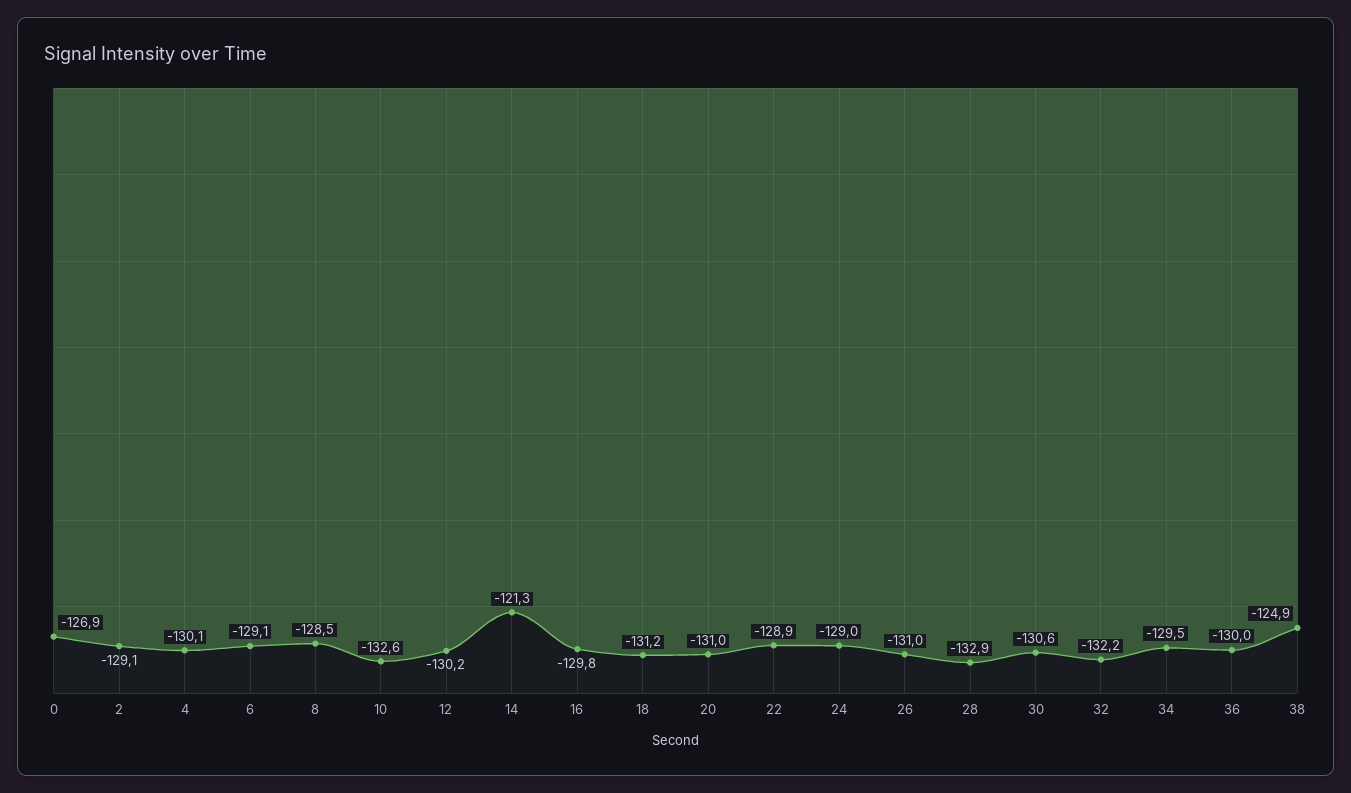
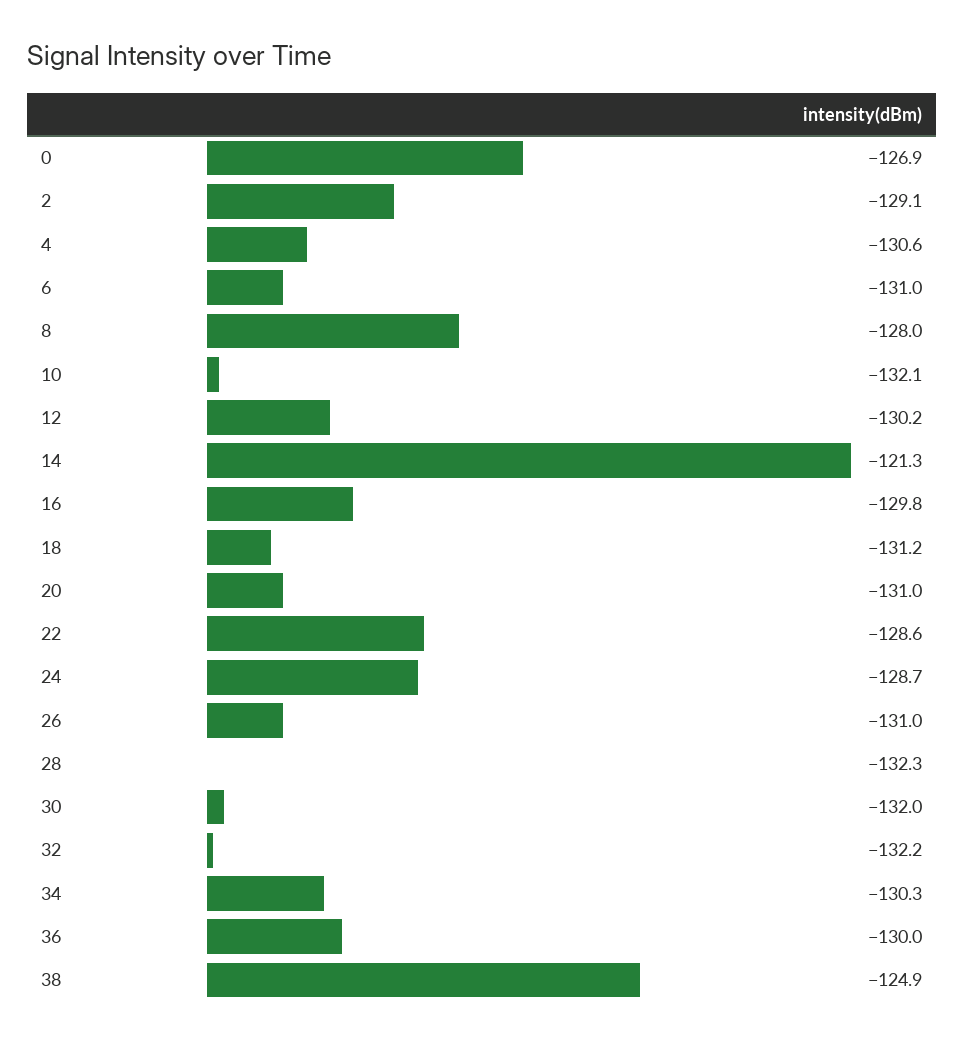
  {
    "0": -126.9,
    "2": -129.1,
-   "4": -130.1,
+   "4": -130.6,
-   "6": -129.1,
+   "6": -131,
-   "8": -128.5,
+   "8": -128,
-   "10": -132.6,
+   "10": -132.1,
    "12": -130.2,
    "14": -121.3,
    "16": -129.8,
    "18": -131.2,
    "20": -131,
-   "22": -128.9,
+   "22": -128.6,
-   "24": -129,
+   "24": -128.7,
    "26": -131,
-   "28": -132.9,
+   "28": -132.3,
-   "30": -130.6,
+   "30": -132,
    "32": -132.2,
-   "34": -129.5,
+   "34": -130.3,
    "36": -130,
    "38": -124.9
  }

